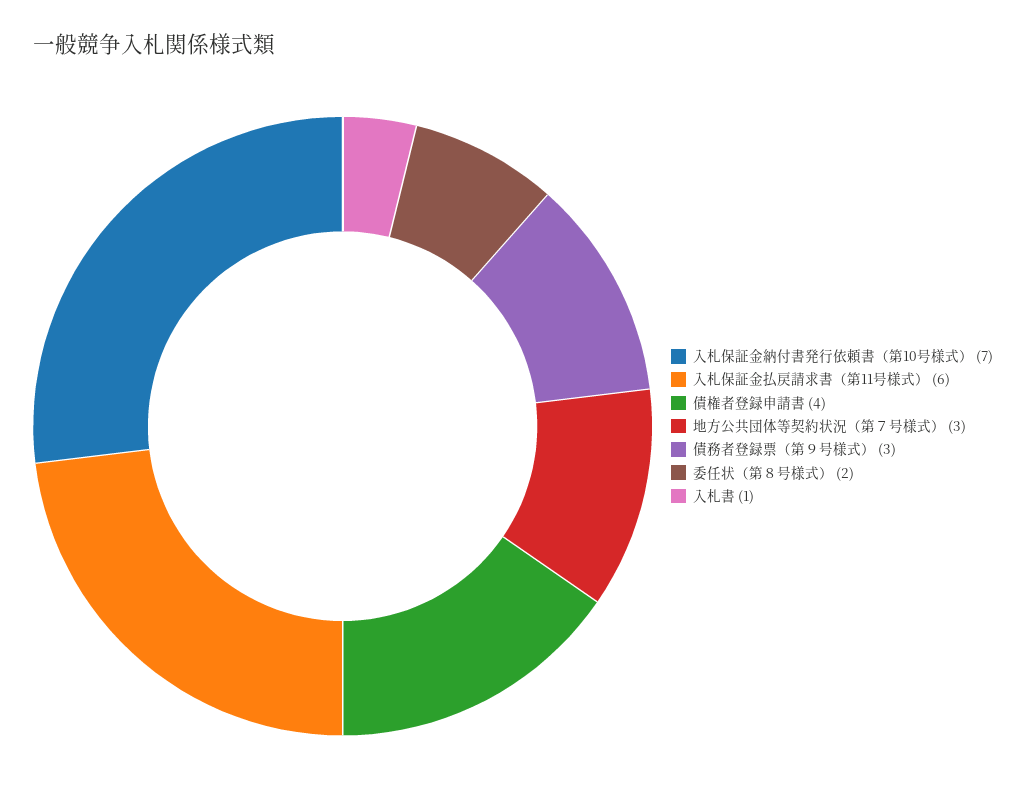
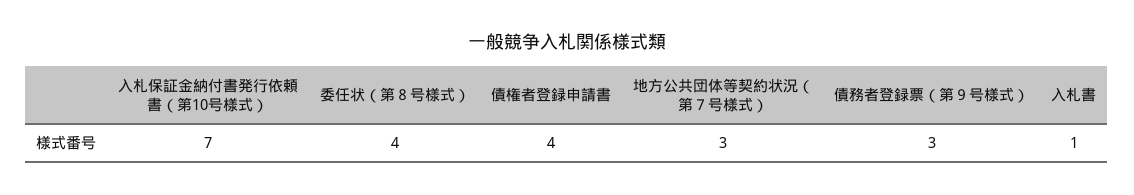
  {
    "入札保証金納付書発行依頼書（第10号様式）": 7,
-   "入札保証金払戻請求書（第11号様式）": 6,
    "債権者登録申請書": 4,
    "地方公共団体等契約状況（第７号様式）": 3,
    "債務者登録票（第９号様式）": 3,
-   "委任状（第８号様式）": 2,
+   "委任状（第８号様式）": 4,
    "入札書": 1
  }

